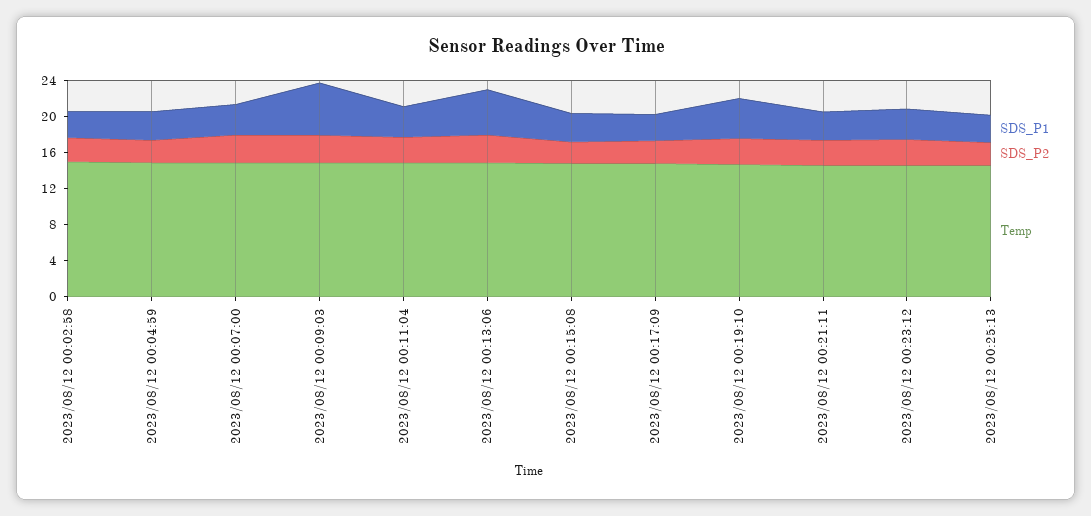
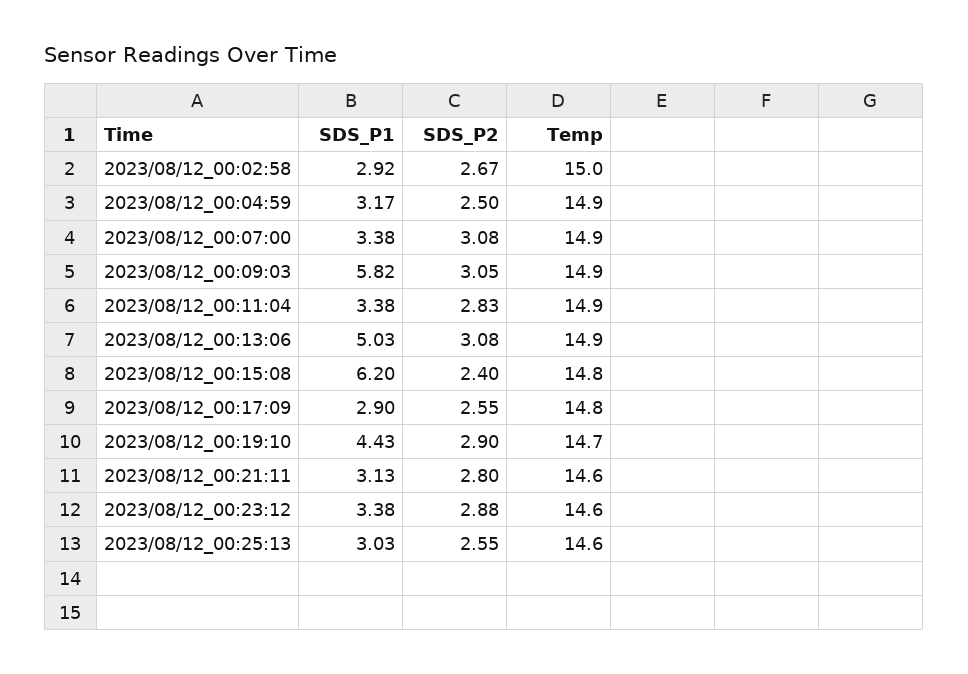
  {
    "SDS_P1": {
      "2023/08/12 00:02:58": 2.92,
      "2023/08/12 00:04:59": 3.17,
      "2023/08/12 00:07:00": 3.38,
      "2023/08/12 00:09:03": 5.82,
      "2023/08/12 00:11:04": 3.38,
      "2023/08/12 00:13:06": 5.03,
-     "2023/08/12 00:15:08": 3,
+     "2023/08/12 00:15:08": 6.2,
      "2023/08/12 00:17:09": 2.9,
      "2023/08/12 00:19:10": 4.43,
      "2023/08/12 00:21:11": 3.13,
      "2023/08/12 00:23:12": 3.38,
      "2023/08/12 00:25:13": 3.03
    },
    "SDS_P2": {
      "2023/08/12 00:02:58": 2.67,
      "2023/08/12 00:04:59": 2.5,
      "2023/08/12 00:07:00": 3.08,
      "2023/08/12 00:09:03": 3.05,
      "2023/08/12 00:11:04": 2.83,
      "2023/08/12 00:13:06": 3.08,
      "2023/08/12 00:15:08": 2.4,
      "2023/08/12 00:17:09": 2.55,
      "2023/08/12 00:19:10": 2.9,
      "2023/08/12 00:21:11": 2.8,
      "2023/08/12 00:23:12": 2.88,
      "2023/08/12 00:25:13": 2.55
    },
    "Temp": {
      "2023/08/12 00:02:58": 15,
      "2023/08/12 00:04:59": 14.9,
      "2023/08/12 00:07:00": 14.9,
      "2023/08/12 00:09:03": 14.9,
      "2023/08/12 00:11:04": 14.9,
      "2023/08/12 00:13:06": 14.9,
      "2023/08/12 00:15:08": 14.8,
      "2023/08/12 00:17:09": 14.8,
      "2023/08/12 00:19:10": 14.7,
      "2023/08/12 00:21:11": 14.6,
      "2023/08/12 00:23:12": 14.6,
      "2023/08/12 00:25:13": 14.6
    }
  }

